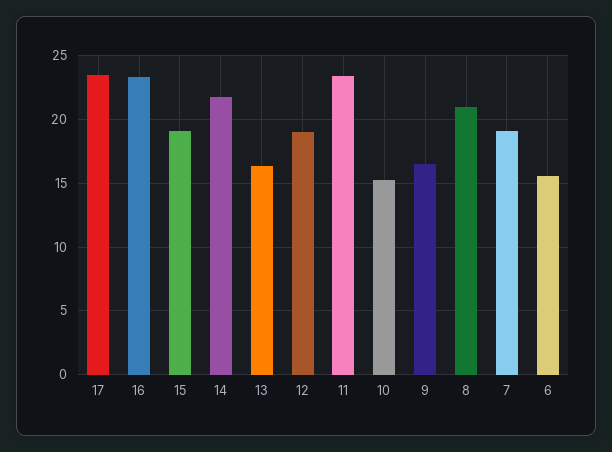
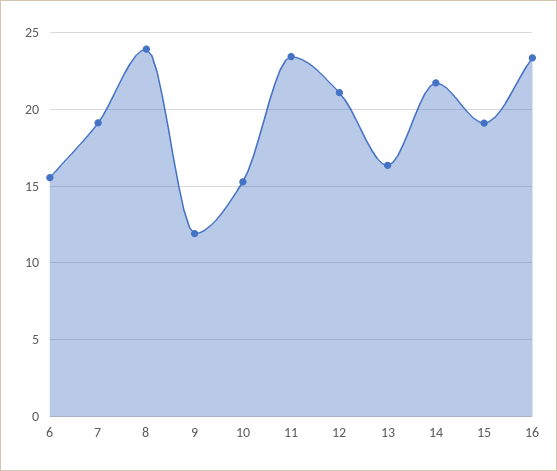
  {
-   "17": 23.5,
    "16": 23.5,
    "15": 19,
    "14": 21.5,
    "13": 16.5,
-   "12": 19,
+   "12": 21,
    "11": 23.5,
    "10": 15.5,
-   "9": 16.5,
+   "9": 12,
-   "8": 21,
+   "8": 24,
    "7": 19,
    "6": 15.5
  }

